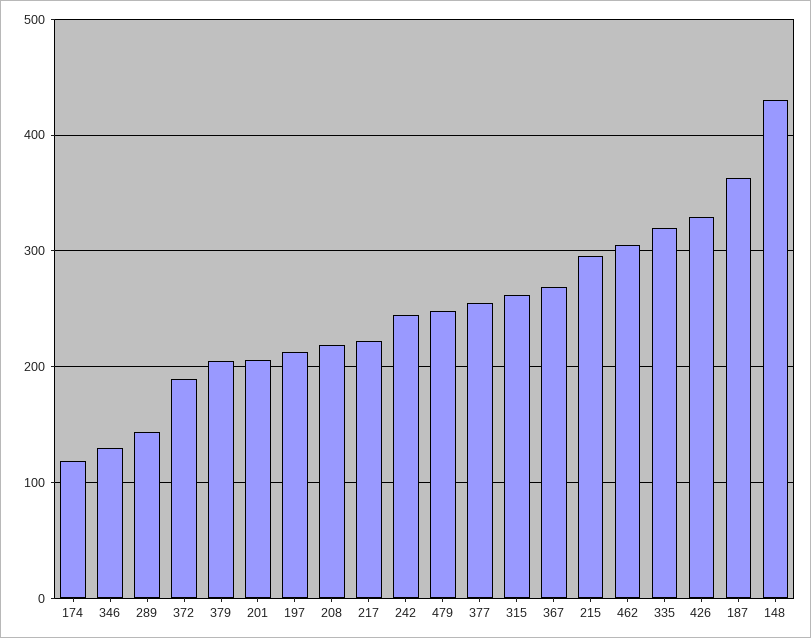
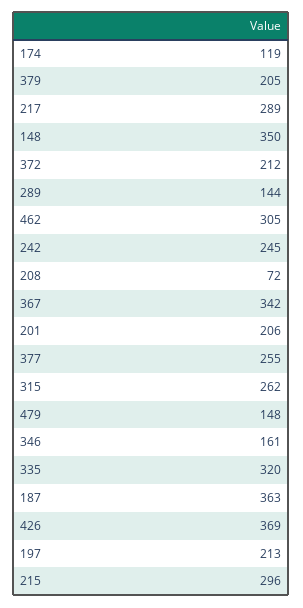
  {
    "174": 119,
-   "346": 130,
+   "346": 161,
    "289": 144,
-   "372": 190,
+   "372": 212,
    "379": 205,
    "201": 206,
    "197": 213,
-   "208": 220,
+   "208": 72,
-   "217": 220,
+   "217": 289,
    "242": 245,
-   "479": 250,
+   "479": 148,
    "377": 255,
    "315": 262,
-   "367": 270,
+   "367": 342,
    "215": 296,
    "462": 305,
    "335": 320,
-   "426": 330,
+   "426": 369,
    "187": 363,
-   "148": 430
+   "148": 350
  }

